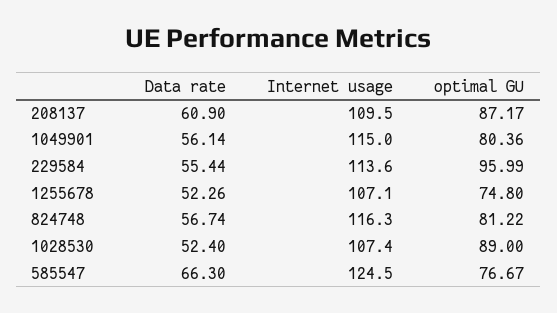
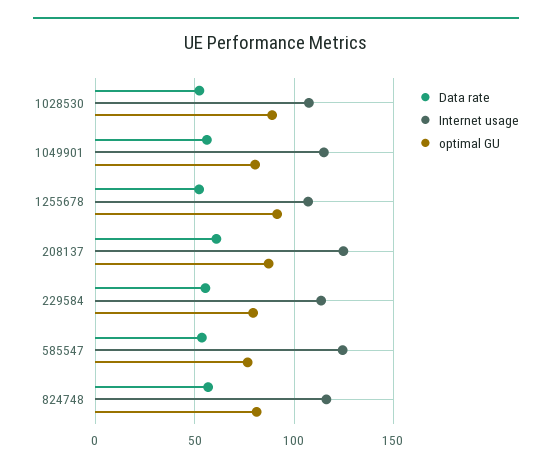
  {
    "Data rate": {
      "208137": 60.9,
      "1049901": 56.14,
      "229584": 55.44,
      "1255678": 52.26,
      "824748": 56.74,
      "1028530": 52.4,
-     "585547": 66.3
+     "585547": 55
    },
    "Internet usage": {
-     "208137": 109.5,
+     "208137": 125,
      "1049901": 115,
      "229584": 113.6,
      "1255678": 107.1,
      "824748": 116.3,
      "1028530": 107.4,
      "585547": 124.5
    },
    "optimal GU": {
      "208137": 87.17,
      "1049901": 80.36,
-     "229584": 95.99,
+     "229584": 80,
-     "1255678": 74.8,
+     "1255678": 90,
      "824748": 81.22,
      "1028530": 89,
      "585547": 76.67
    }
  }

